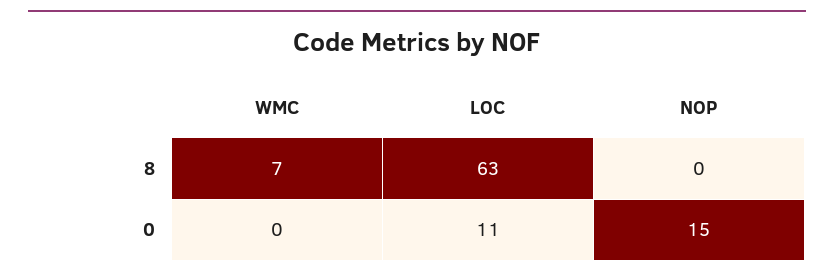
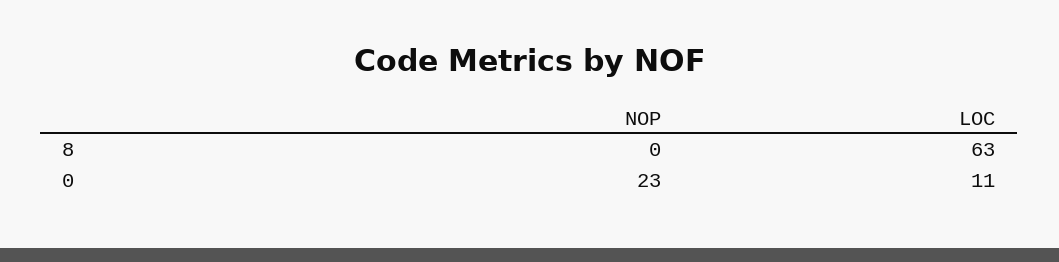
  {
-   "WMC": {
-     "8": 7,
-     "0": 0
-   },
    "LOC": {
      "8": 63,
      "0": 11
    },
    "NOP": {
      "8": 0,
-     "0": 15
+     "0": 23
    }
  }

